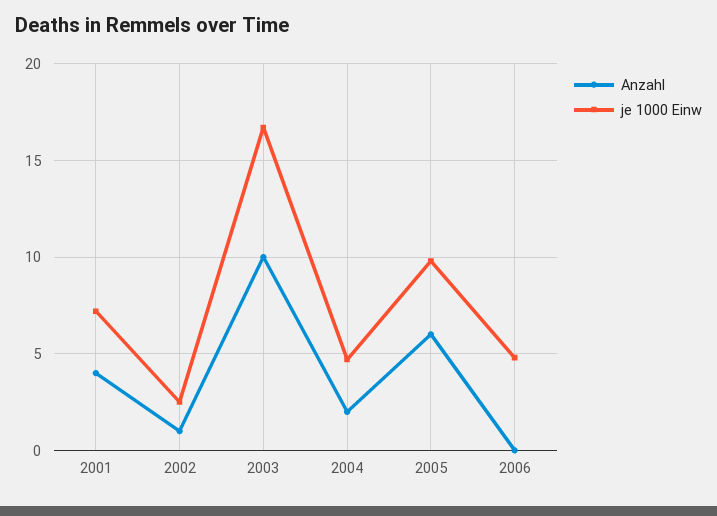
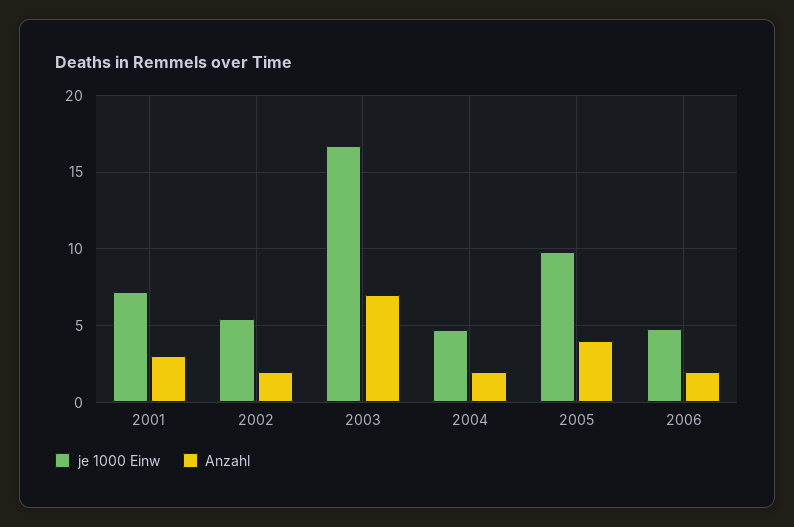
  {
    "Anzahl": {
-     "2001": 4,
+     "2001": 3,
-     "2002": 1,
+     "2002": 2,
-     "2003": 10,
+     "2003": 7,
      "2004": 2,
-     "2005": 6,
+     "2005": 4,
-     "2006": 0
+     "2006": 2
    },
    "je 1000 Einw": {
      "2001": 7,
-     "2002": 2.5,
+     "2002": 5.5,
      "2003": 16.5,
      "2004": 4.5,
      "2005": 10,
      "2006": 5
    }
  }

